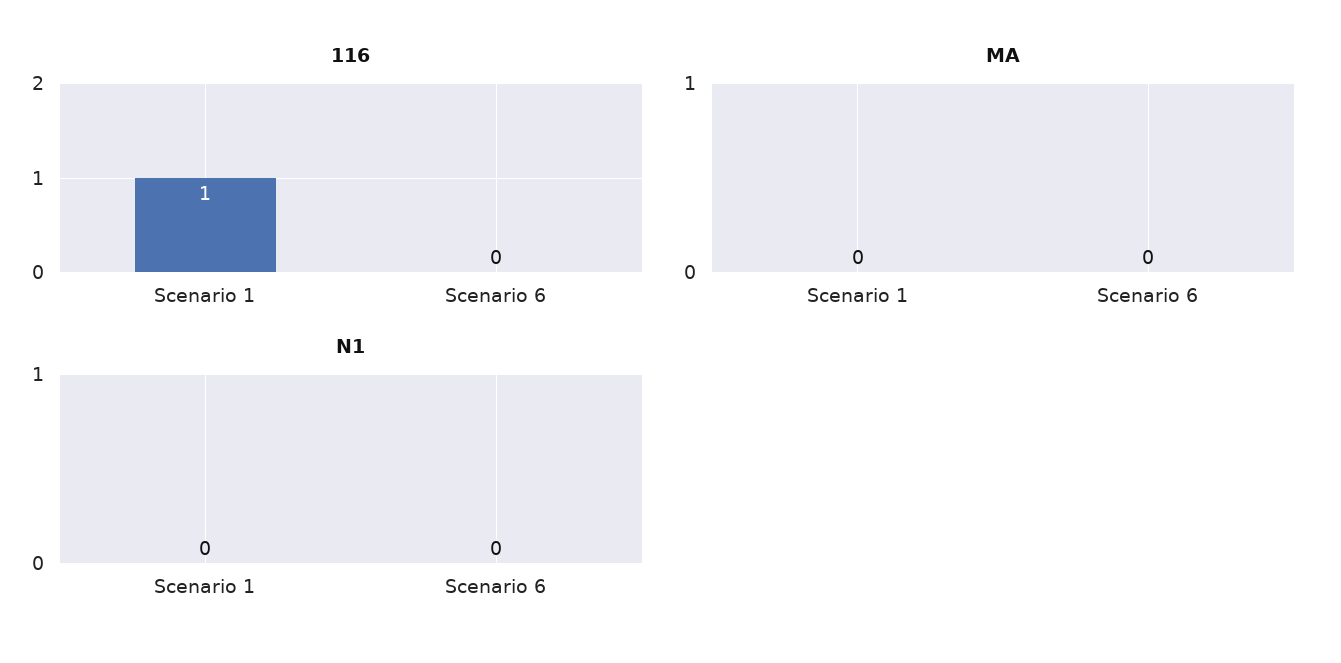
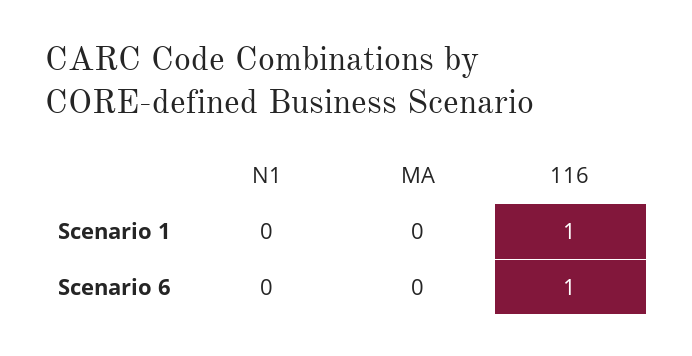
  {
    "116": {
      "Scenario 1": 1,
-     "Scenario 6": 0
+     "Scenario 6": 1
    },
    "MA": {
      "Scenario 1": 0,
      "Scenario 6": 0
    },
    "N1": {
      "Scenario 1": 0,
      "Scenario 6": 0
    }
  }

